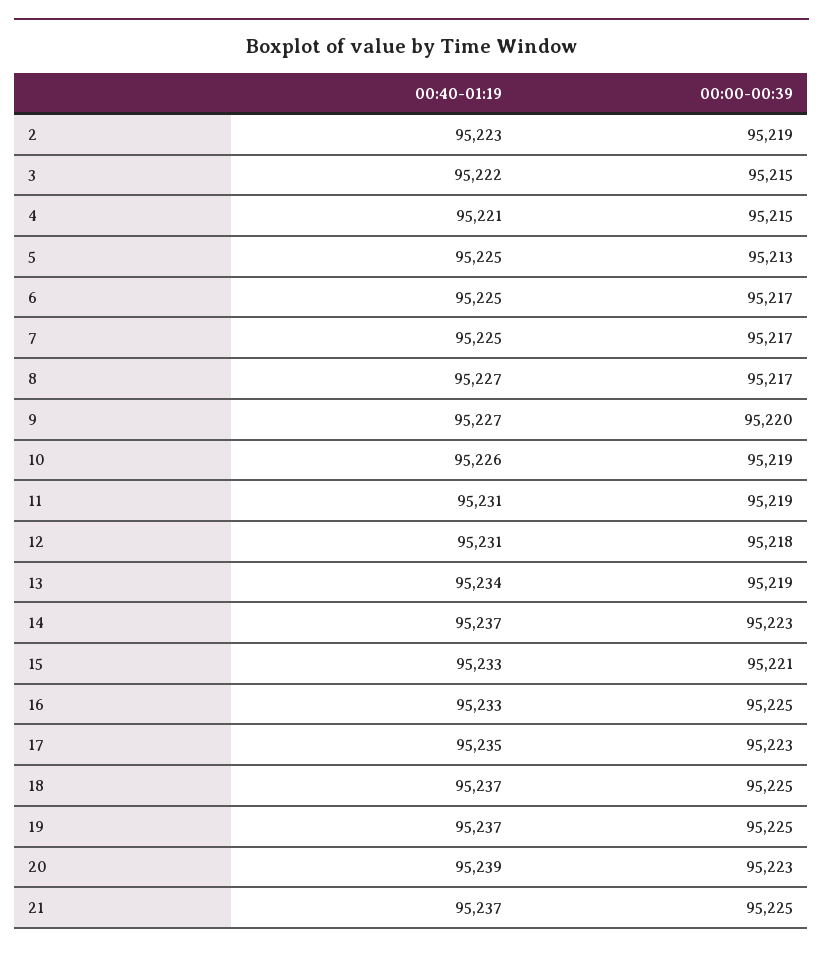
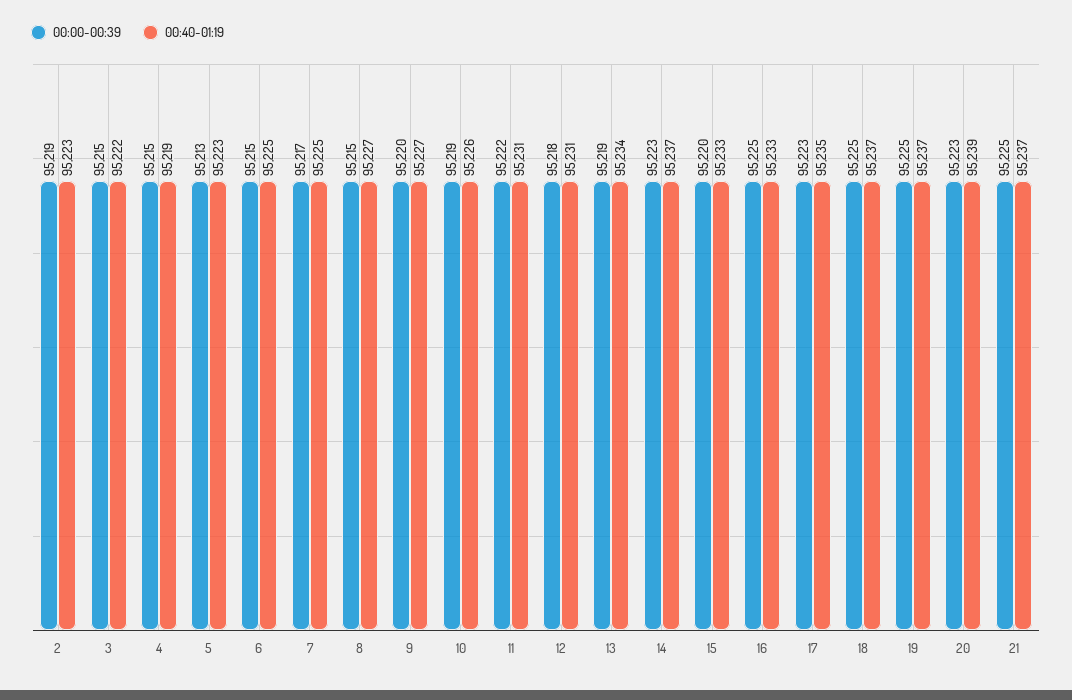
  {
    "00:40-01:19": {
      "2": 95223,
      "3": 95222,
-     "4": 95221,
+     "4": 95219,
-     "5": 95225,
+     "5": 95223,
      "6": 95225,
      "7": 95225,
      "8": 95227,
      "9": 95227,
      "10": 95226,
      "11": 95231,
      "12": 95231,
      "13": 95234,
      "14": 95237,
      "15": 95233,
      "16": 95233,
      "17": 95235,
      "18": 95237,
      "19": 95237,
      "20": 95239,
      "21": 95237
    },
    "00:00-00:39": {
      "2": 95219,
      "3": 95215,
      "4": 95215,
      "5": 95213,
-     "6": 95217,
+     "6": 95215,
      "7": 95217,
-     "8": 95217,
+     "8": 95215,
      "9": 95220,
      "10": 95219,
-     "11": 95219,
+     "11": 95222,
      "12": 95218,
      "13": 95219,
      "14": 95223,
-     "15": 95221,
+     "15": 95220,
      "16": 95225,
      "17": 95223,
      "18": 95225,
      "19": 95225,
      "20": 95223,
      "21": 95225
    }
  }

